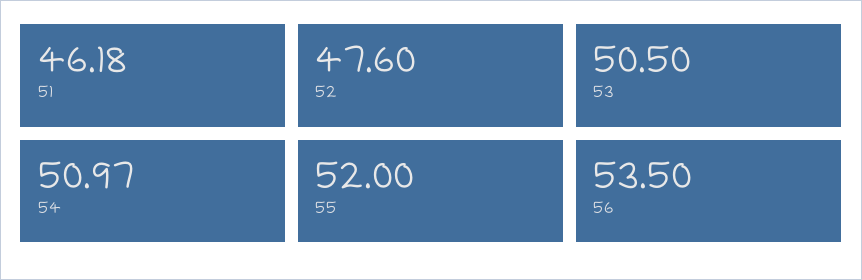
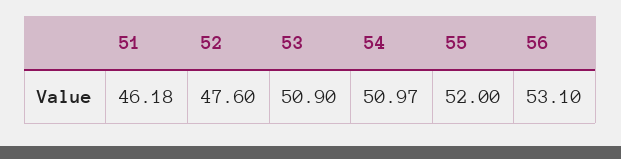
  {
    "51": 46.18,
    "52": 47.6,
-   "53": 50.5,
+   "53": 50.9,
    "54": 50.97,
    "55": 52,
-   "56": 53.5
+   "56": 53.1
  }

